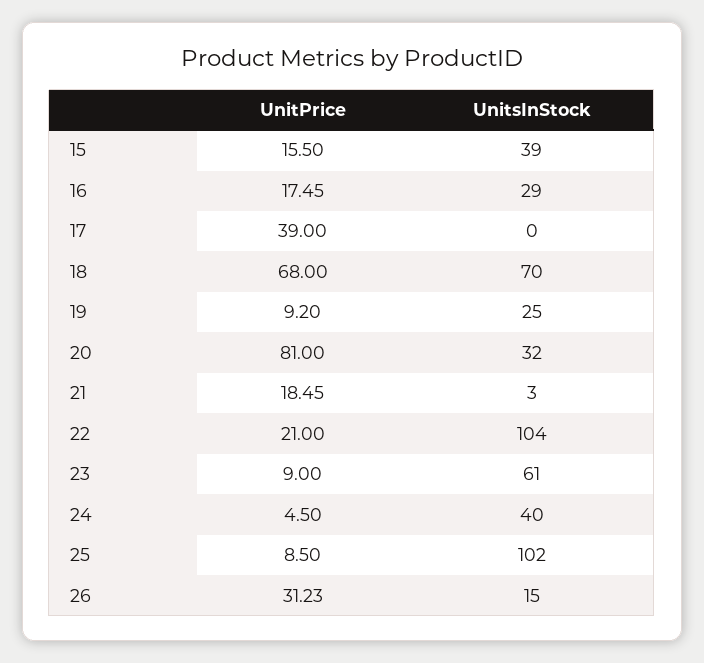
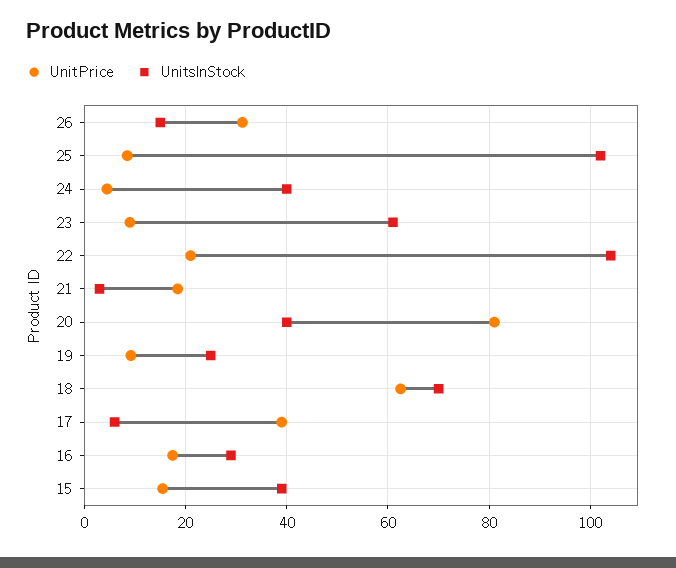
  {
    "UnitPrice": {
      "15": 15.5,
      "16": 17.45,
      "17": 39,
-     "18": 68,
+     "18": 62,
      "19": 9.2,
      "20": 81,
      "21": 18.45,
      "22": 21,
      "23": 9,
      "24": 4.5,
      "25": 8.5,
      "26": 31.23
    },
    "UnitsInStock": {
      "15": 39,
      "16": 29,
-     "17": 0,
+     "17": 6,
      "18": 70,
      "19": 25,
-     "20": 32,
+     "20": 40,
      "21": 3,
      "22": 104,
      "23": 61,
      "24": 40,
      "25": 102,
      "26": 15
    }
  }

